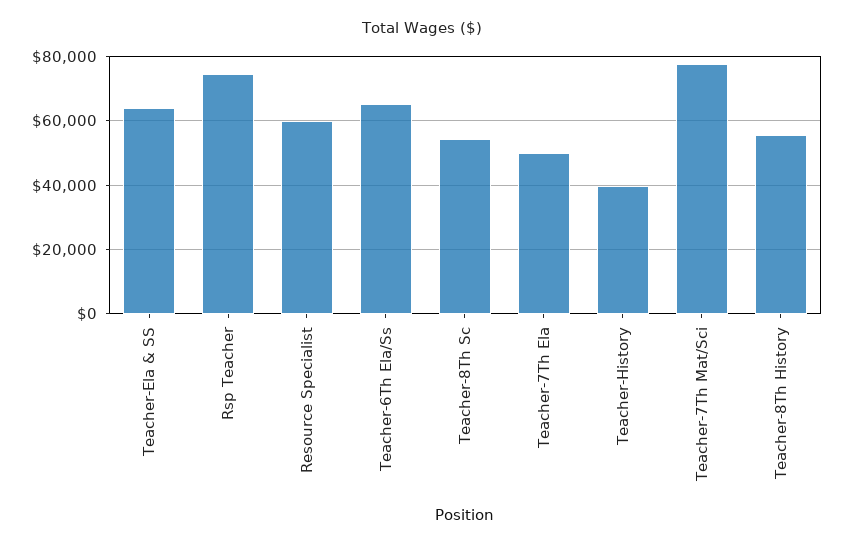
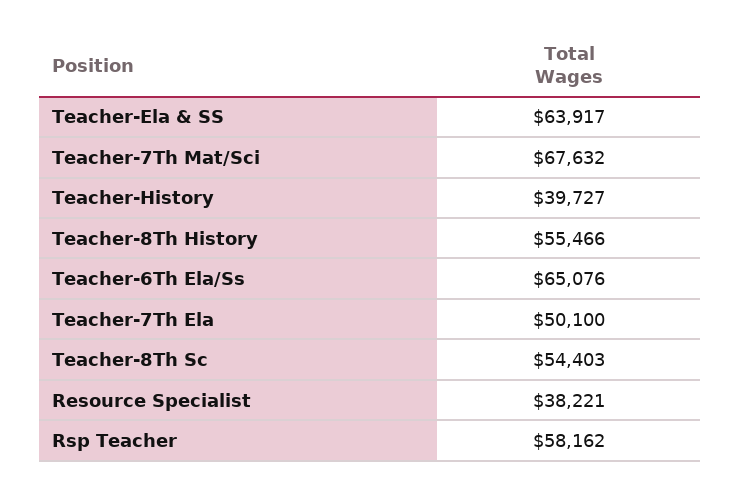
  {
    "Teacher-Ela & SS": 63917,
-   "Rsp Teacher": 74000,
+   "Rsp Teacher": 58162,
-   "Resource Specialist": 60000,
+   "Resource Specialist": 38221,
    "Teacher-6Th Ela/Ss": 65076,
    "Teacher-8Th Sc": 54403,
    "Teacher-7Th Ela": 50100,
    "Teacher-History": 39727,
-   "Teacher-7Th Mat/Sci": 78000,
+   "Teacher-7Th Mat/Sci": 67632,
    "Teacher-8Th History": 55466
  }

